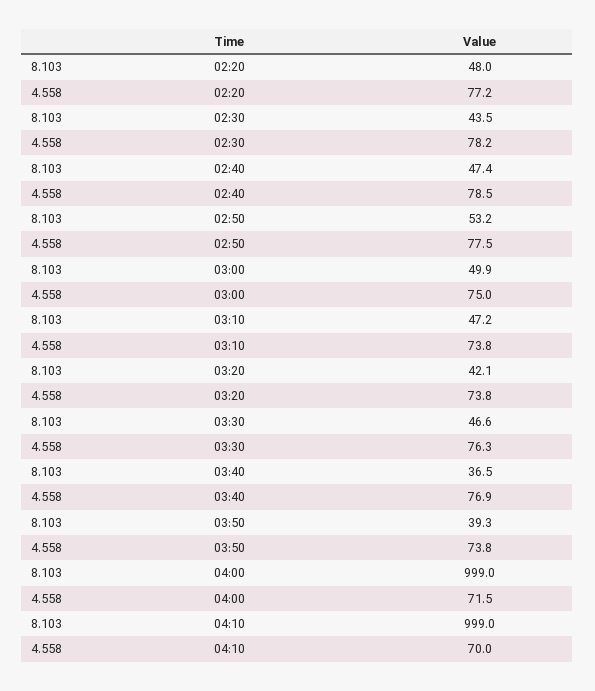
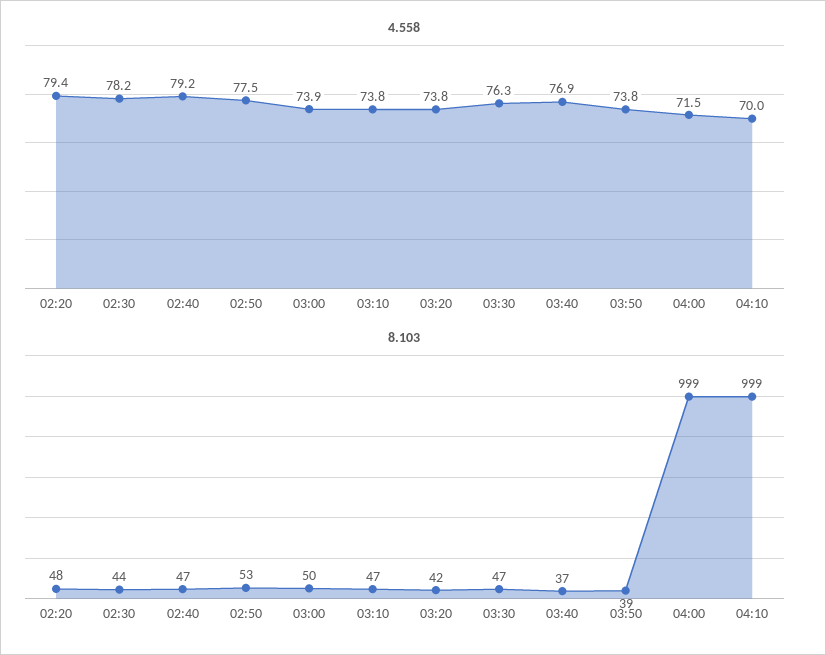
  {
    "8.103": {
      "02:20": 48,
      "02:30": 43.5,
      "02:40": 47.4,
      "02:50": 53.2,
      "03:00": 49.9,
      "03:10": 47.2,
      "03:20": 42.1,
      "03:30": 46.6,
      "03:40": 36.5,
      "03:50": 39.3,
      "04:00": 999,
      "04:10": 999
    },
    "4.558": {
-     "02:20": 77.2,
+     "02:20": 79.4,
      "02:30": 78.2,
-     "02:40": 78.5,
+     "02:40": 79.2,
      "02:50": 77.5,
-     "03:00": 75,
+     "03:00": 73.9,
      "03:10": 73.8,
      "03:20": 73.8,
      "03:30": 76.3,
      "03:40": 76.9,
      "03:50": 73.8,
      "04:00": 71.5,
      "04:10": 70
    }
  }

